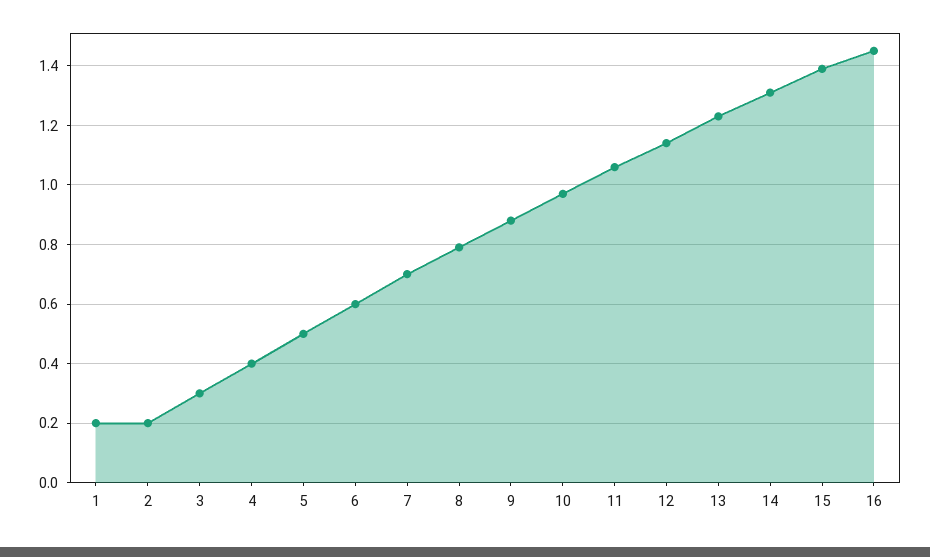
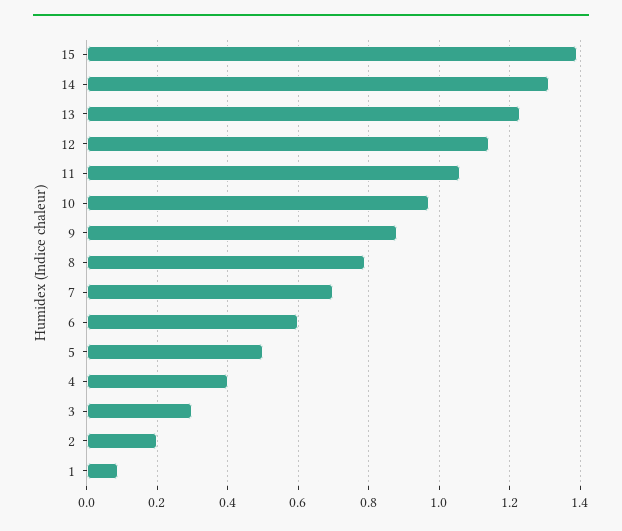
  {
-   "1": 0.2,
+   "1": 0.1,
    "2": 0.2,
    "3": 0.3,
    "4": 0.4,
    "5": 0.5,
    "6": 0.6,
    "7": 0.7,
    "8": 0.8,
    "9": 0.9,
    "10": 0.95,
    "11": 1.05,
    "12": 1.15,
    "13": 1.25,
    "14": 1.3,
-   "15": 1.4,
+   "15": 1.4
-   "16": 1.45
  }

